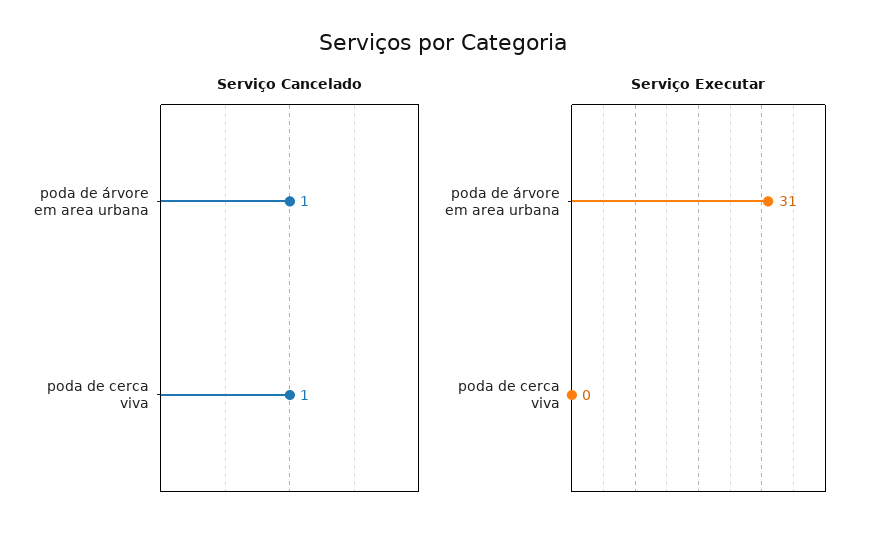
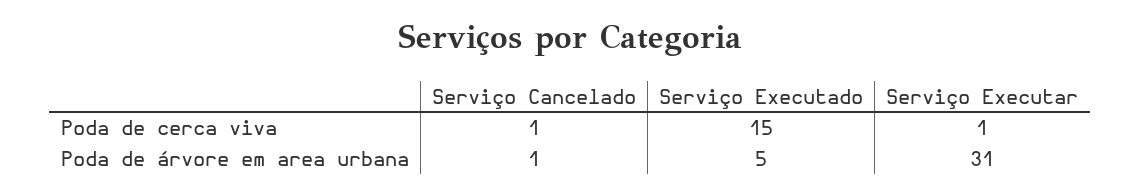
  {
    "Serviço Cancelado": {
      "poda de árvore em area urbana": 1,
      "poda de cerca viva": 1
    },
    "Serviço Executar": {
      "poda de árvore em area urbana": 31,
-     "poda de cerca viva": 0
+     "poda de cerca viva": 1
-   }
+   },
+   "Serviço Executado": {
+     "poda de cerca viva": 15,
+     "poda de árvore em area urbana": 5
+   }
  }

